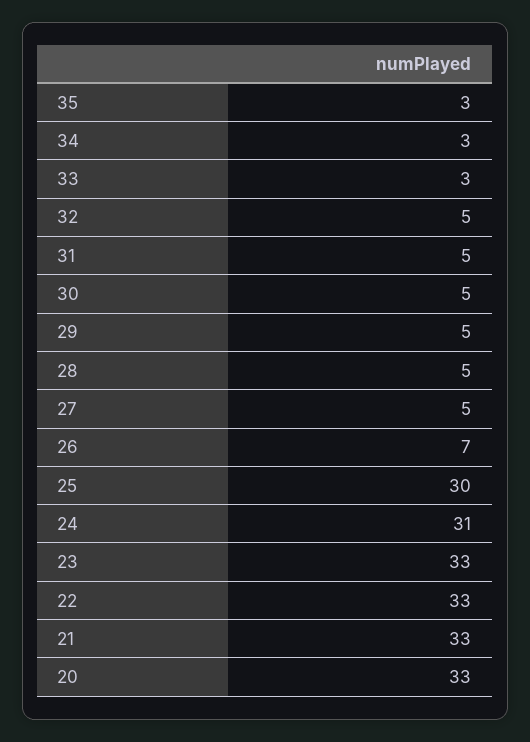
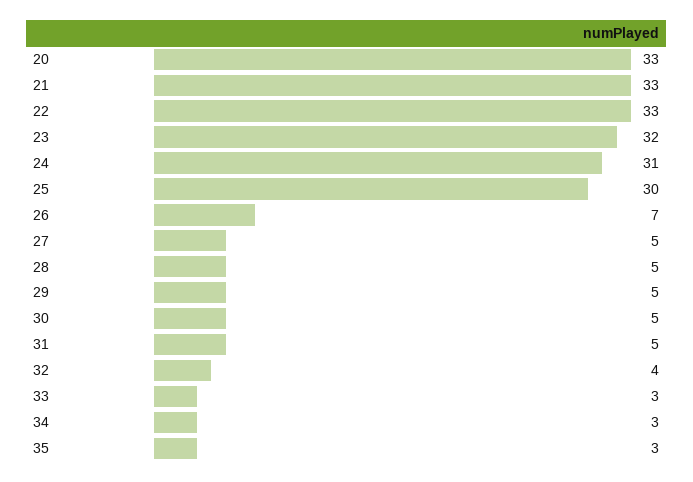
  {
    "35": 3,
    "34": 3,
    "33": 3,
-   "32": 5,
+   "32": 4,
    "31": 5,
    "30": 5,
    "29": 5,
    "28": 5,
    "27": 5,
    "26": 7,
    "25": 30,
    "24": 31,
-   "23": 33,
+   "23": 32,
    "22": 33,
    "21": 33,
    "20": 33
  }

